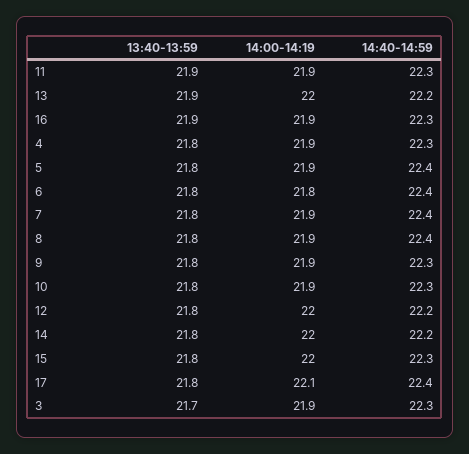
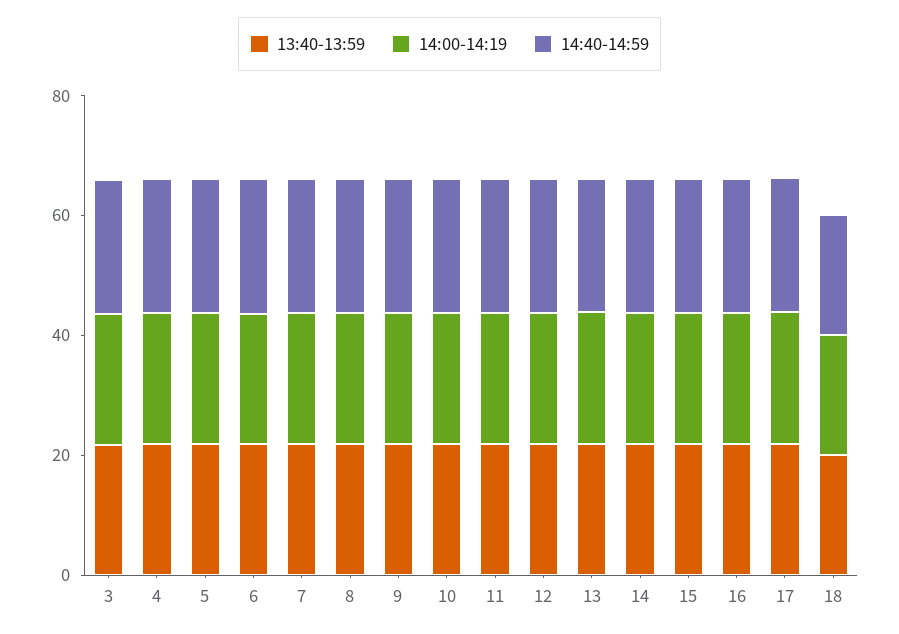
  {
    "13:40-13:59": {
      "11": 21.9,
      "13": 21.9,
      "16": 21.9,
      "4": 21.8,
      "5": 21.8,
      "6": 21.8,
      "7": 21.8,
      "8": 21.8,
      "9": 21.8,
      "10": 21.8,
      "12": 21.8,
      "14": 21.8,
      "15": 21.8,
      "17": 21.8,
-     "3": 21.7
+     "3": 21.7,
+     "18": 20
    },
    "14:00-14:19": {
      "11": 21.9,
      "13": 22,
      "16": 21.9,
      "4": 21.9,
      "5": 21.9,
      "6": 21.8,
      "7": 21.9,
      "8": 21.9,
      "9": 21.9,
      "10": 21.9,
      "12": 22,
      "14": 22,
      "15": 22,
      "17": 22.1,
-     "3": 21.9
+     "3": 21.9,
+     "18": 20
    },
    "14:40-14:59": {
      "11": 22.3,
      "13": 22.2,
      "16": 22.3,
      "4": 22.3,
      "5": 22.4,
      "6": 22.4,
      "7": 22.4,
      "8": 22.4,
      "9": 22.3,
      "10": 22.3,
      "12": 22.2,
      "14": 22.2,
      "15": 22.3,
      "17": 22.4,
-     "3": 22.3
+     "3": 22.3,
+     "18": 20
    }
  }

